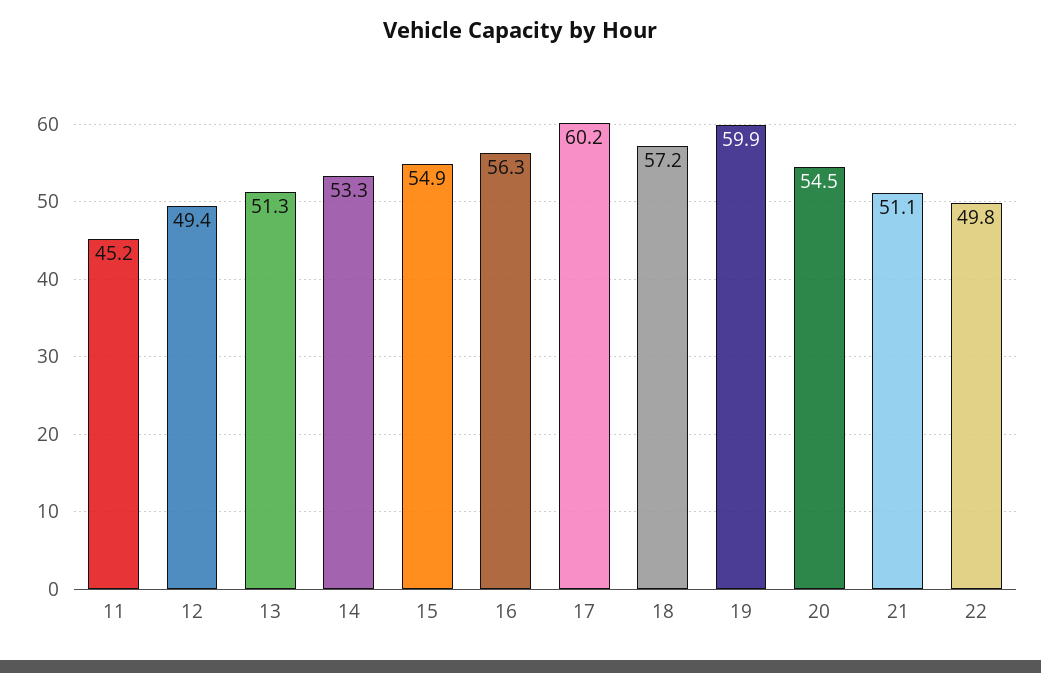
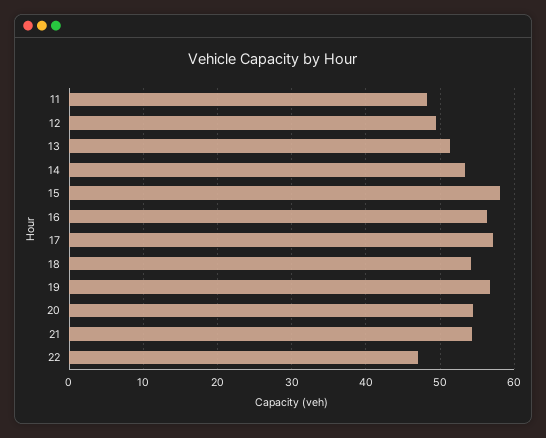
  {
-   "11": 45.2,
+   "11": 48,
    "12": 49.4,
    "13": 51.3,
    "14": 53.3,
-   "15": 54.9,
+   "15": 58,
    "16": 56.3,
-   "17": 60.2,
+   "17": 57,
-   "18": 57.2,
+   "18": 54,
-   "19": 59.9,
+   "19": 57,
    "20": 54.5,
-   "21": 51.1,
+   "21": 54,
-   "22": 49.8
+   "22": 47
  }

